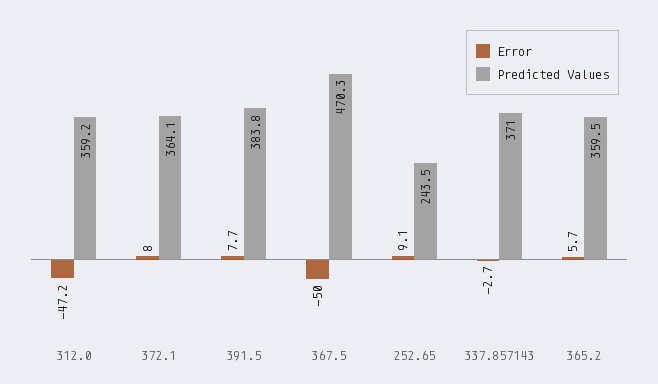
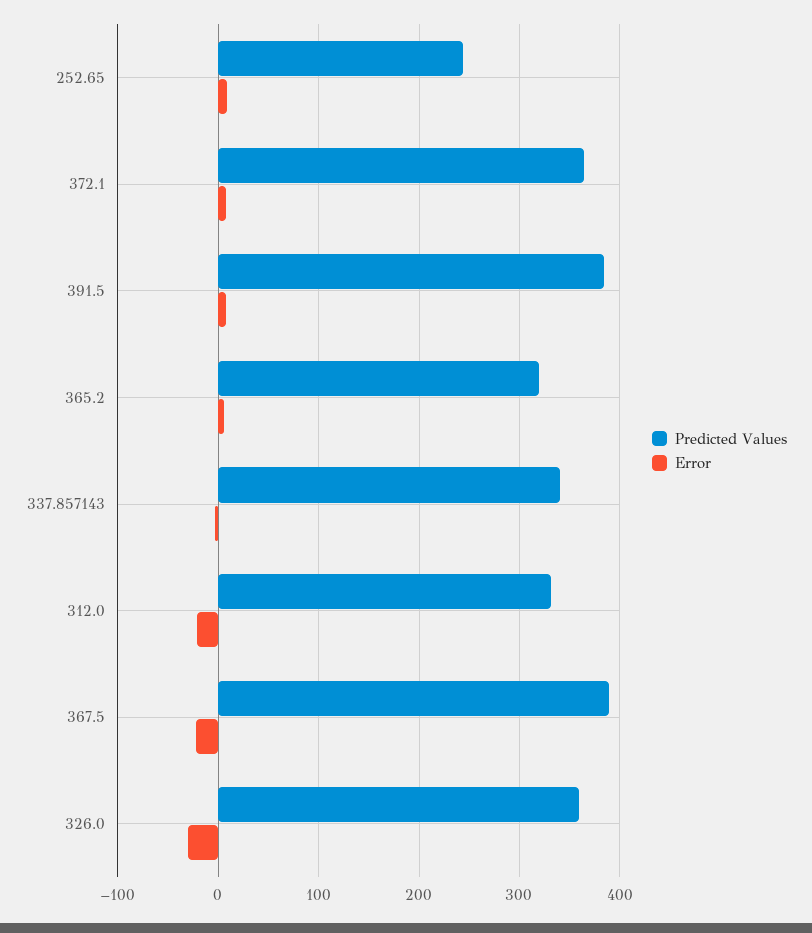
  {
    "Error": {
-     "312.0": -47.2,
+     "312.0": -20,
      "372.1": 8,
      "391.5": 7.7,
-     "367.5": -50,
+     "367.5": -20,
      "252.65": 9.1,
      "337.857143": -2.7,
-     "365.2": 5.7
+     "365.2": 5.7,
+     "326.0": -30
    },
    "Predicted Values": {
-     "312.0": 359.2,
+     "312.0": 330,
      "372.1": 364.1,
      "391.5": 383.8,
-     "367.5": 470.3,
+     "367.5": 390,
      "252.65": 243.5,
-     "337.857143": 371,
+     "337.857143": 340,
-     "365.2": 359.5
+     "365.2": 320,
+     "326.0": 360
    }
  }

